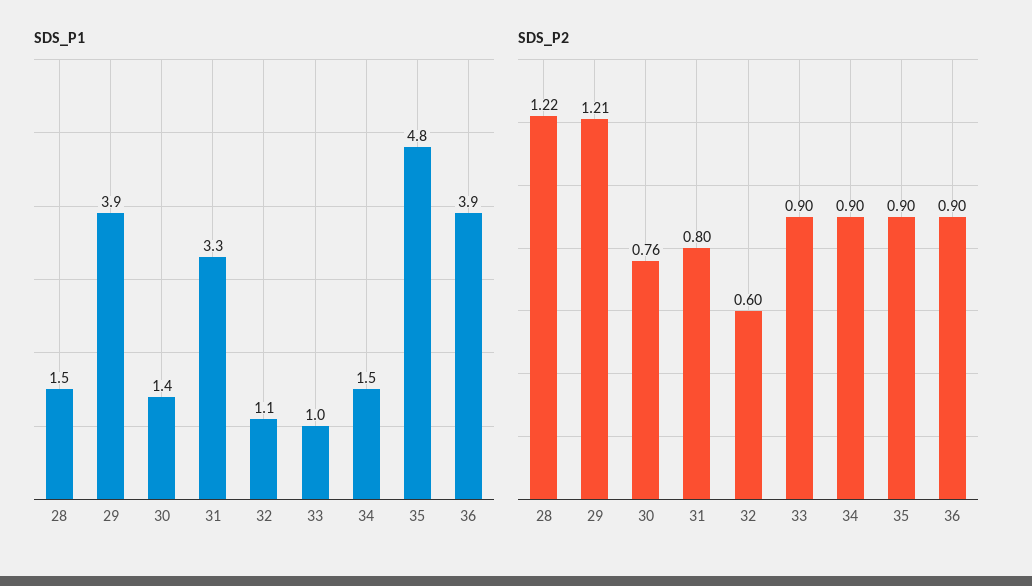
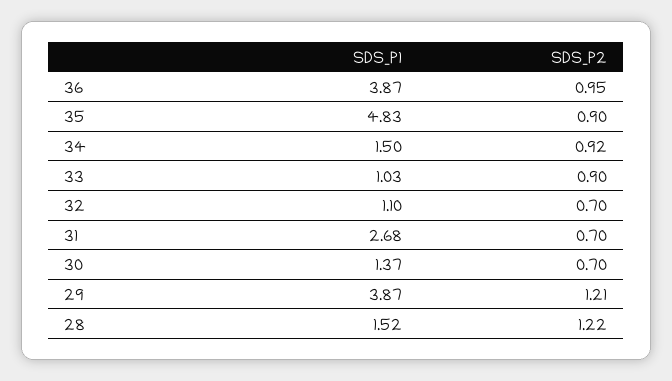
  {
    "SDS_P1": {
      "28": 1.52,
      "29": 3.87,
      "30": 1.37,
-     "31": 3.3,
+     "31": 2.68,
      "32": 1.1,
      "33": 1.03,
      "34": 1.5,
      "35": 4.83,
      "36": 3.87
    },
    "SDS_P2": {
      "28": 1.22,
      "29": 1.21,
-     "30": 0.76,
+     "30": 0.7,
-     "31": 0.8,
+     "31": 0.7,
-     "32": 0.6,
+     "32": 0.7,
      "33": 0.9,
-     "34": 0.9,
+     "34": 0.92,
      "35": 0.9,
-     "36": 0.9
+     "36": 0.95
    }
  }

